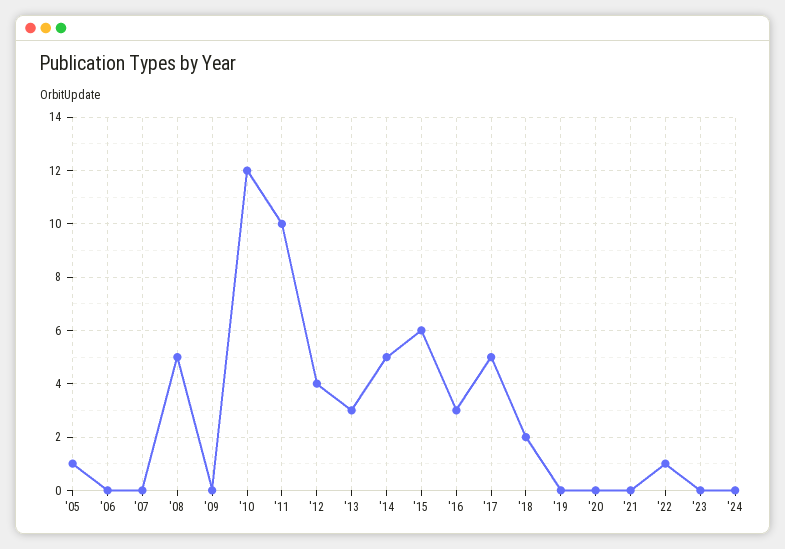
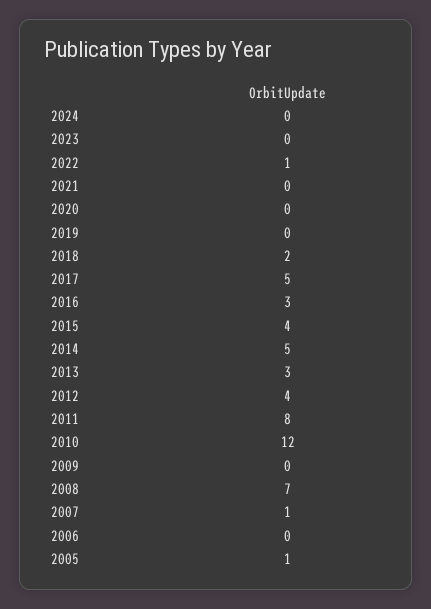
  {
    "'05": 1,
    "'06": 0,
-   "'07": 0,
+   "'07": 1,
-   "'08": 5,
+   "'08": 7,
    "'09": 0,
    "'10": 12,
-   "'11": 10,
+   "'11": 8,
    "'12": 4,
    "'13": 3,
    "'14": 5,
-   "'15": 6,
+   "'15": 4,
    "'16": 3,
    "'17": 5,
    "'18": 2,
    "'19": 0,
    "'20": 0,
    "'21": 0,
    "'22": 1,
    "'23": 0,
    "'24": 0
  }

